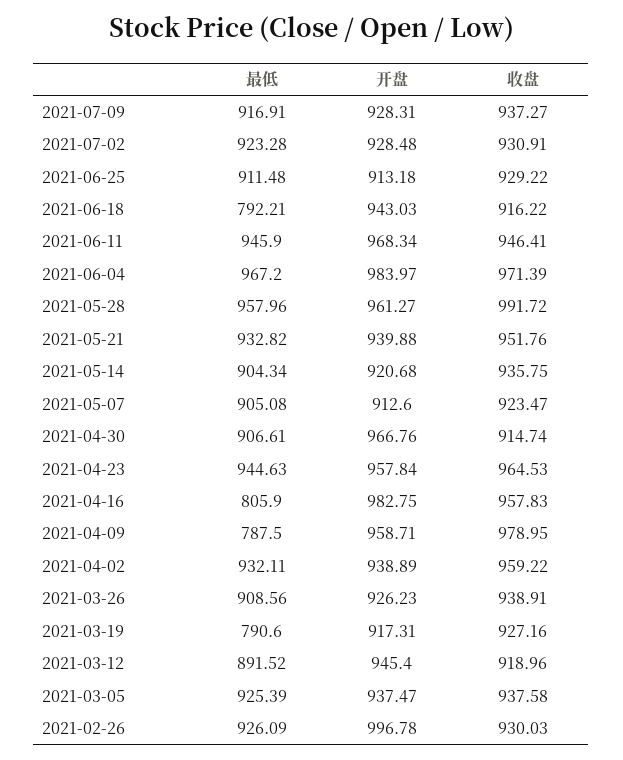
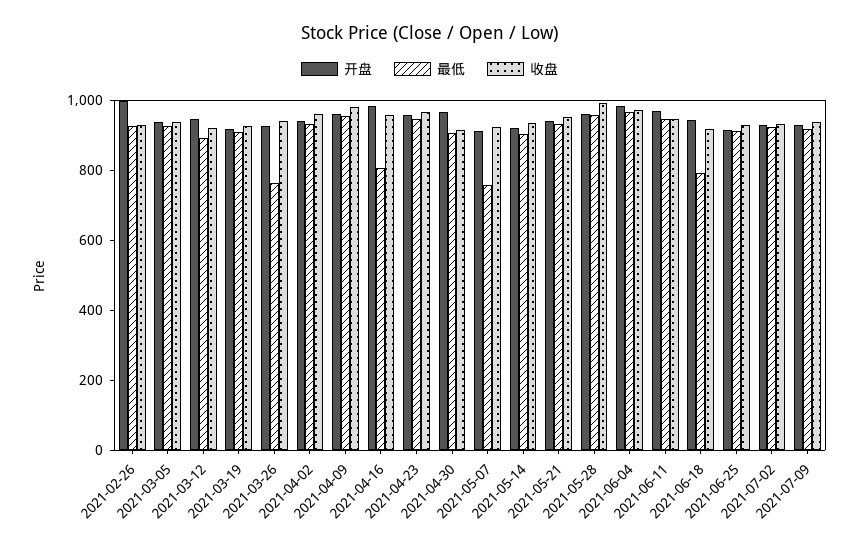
  {
    "最低": {
      "2021-07-09": 916.91,
      "2021-07-02": 923.28,
      "2021-06-25": 911.48,
      "2021-06-18": 792.21,
      "2021-06-11": 945.9,
      "2021-06-04": 967.2,
      "2021-05-28": 957.96,
      "2021-05-21": 932.82,
      "2021-05-14": 904.34,
-     "2021-05-07": 905.08,
+     "2021-05-07": 750,
      "2021-04-30": 906.61,
      "2021-04-23": 944.63,
      "2021-04-16": 805.9,
-     "2021-04-09": 787.5,
+     "2021-04-09": 950,
      "2021-04-02": 932.11,
-     "2021-03-26": 908.56,
+     "2021-03-26": 750,
-     "2021-03-19": 790.6,
+     "2021-03-19": 900,
      "2021-03-12": 891.52,
      "2021-03-05": 925.39,
      "2021-02-26": 926.09
    },
    "开盘": {
      "2021-07-09": 928.31,
      "2021-07-02": 928.48,
      "2021-06-25": 913.18,
      "2021-06-18": 943.03,
      "2021-06-11": 968.34,
      "2021-06-04": 983.97,
      "2021-05-28": 961.27,
      "2021-05-21": 939.88,
      "2021-05-14": 920.68,
      "2021-05-07": 912.6,
      "2021-04-30": 966.76,
      "2021-04-23": 957.84,
      "2021-04-16": 982.75,
      "2021-04-09": 958.71,
      "2021-04-02": 938.89,
      "2021-03-26": 926.23,
      "2021-03-19": 917.31,
      "2021-03-12": 945.4,
      "2021-03-05": 937.47,
      "2021-02-26": 996.78
    },
    "收盘": {
      "2021-07-09": 937.27,
      "2021-07-02": 930.91,
      "2021-06-25": 929.22,
      "2021-06-18": 916.22,
      "2021-06-11": 946.41,
      "2021-06-04": 971.39,
      "2021-05-28": 991.72,
      "2021-05-21": 951.76,
      "2021-05-14": 935.75,
      "2021-05-07": 923.47,
      "2021-04-30": 914.74,
      "2021-04-23": 964.53,
      "2021-04-16": 957.83,
      "2021-04-09": 978.95,
      "2021-04-02": 959.22,
      "2021-03-26": 938.91,
      "2021-03-19": 927.16,
      "2021-03-12": 918.96,
      "2021-03-05": 937.58,
      "2021-02-26": 930.03
    }
  }

